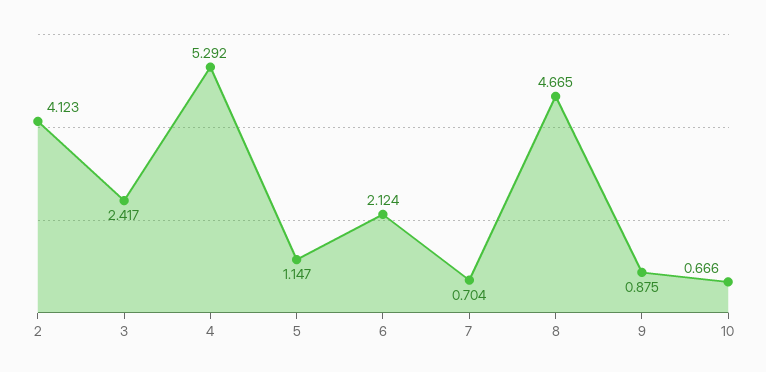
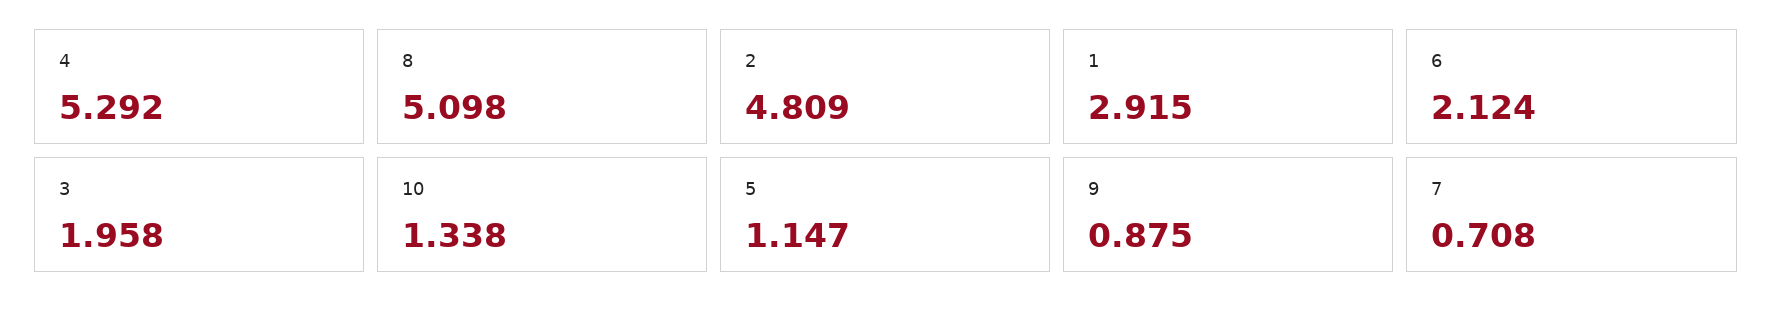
  {
-   "2": 4.123,
+   "2": 4.809,
-   "3": 2.417,
+   "3": 1.958,
    "4": 5.292,
    "5": 1.147,
    "6": 2.124,
-   "7": 0.704,
+   "7": 0.708,
-   "8": 4.665,
+   "8": 5.098,
    "9": 0.875,
-   "10": 0.666
+   "10": 1.338,
+   "1": 2.915
  }

